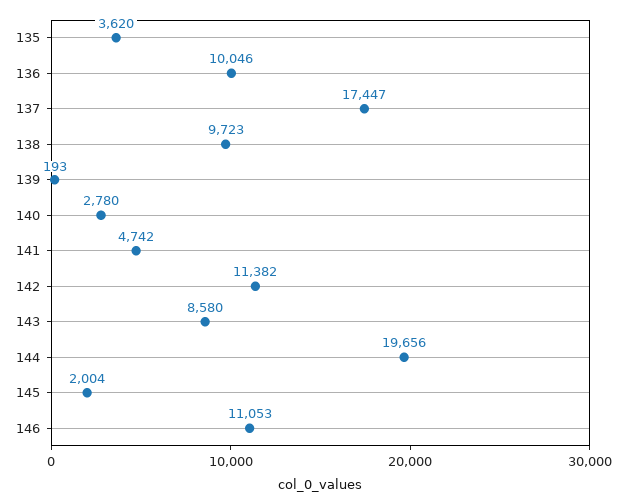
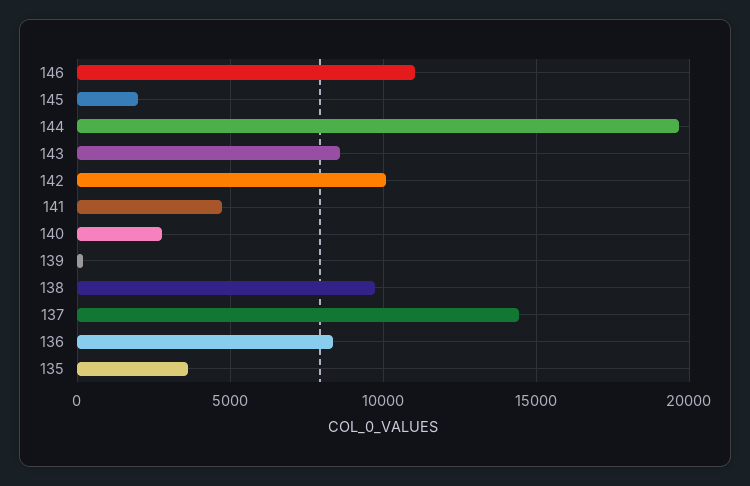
  {
    "135": 3620,
-   "136": 10046,
+   "136": 8500,
-   "137": 17447,
+   "137": 14500,
    "138": 9723,
    "139": 193,
    "140": 2780,
    "141": 4742,
-   "142": 11382,
+   "142": 10000,
    "143": 8580,
    "144": 19656,
    "145": 2004,
    "146": 11053
  }

